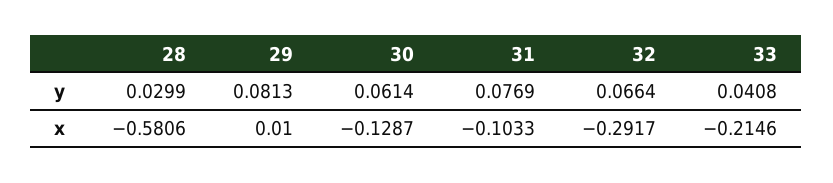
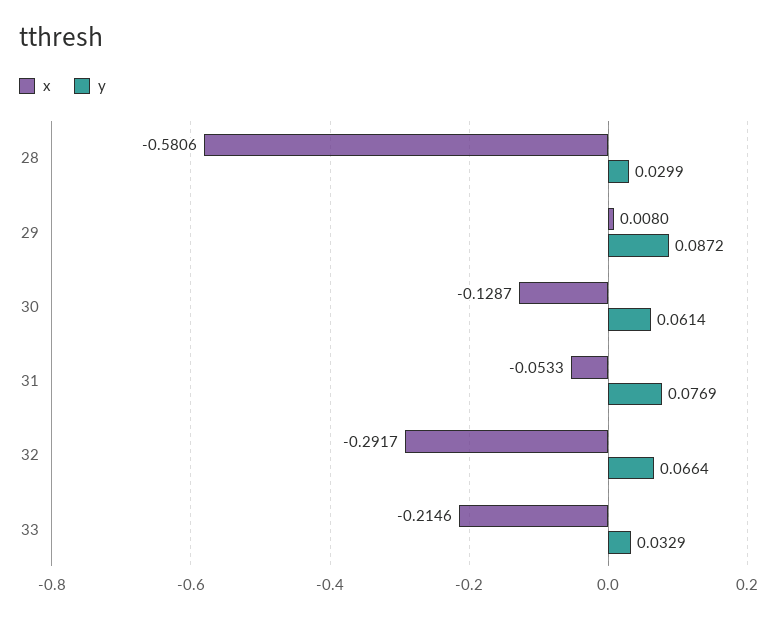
  {
    "y": {
      "28": 0.0299,
-     "29": 0.0813,
+     "29": 0.0872,
      "30": 0.0614,
      "31": 0.0769,
      "32": 0.0664,
-     "33": 0.0408
+     "33": 0.0329
    },
    "x": {
      "28": -0.5806,
-     "29": 0.01,
+     "29": 0.008,
      "30": -0.1287,
-     "31": -0.1033,
+     "31": -0.0533,
      "32": -0.2917,
      "33": -0.2146
    }
  }

